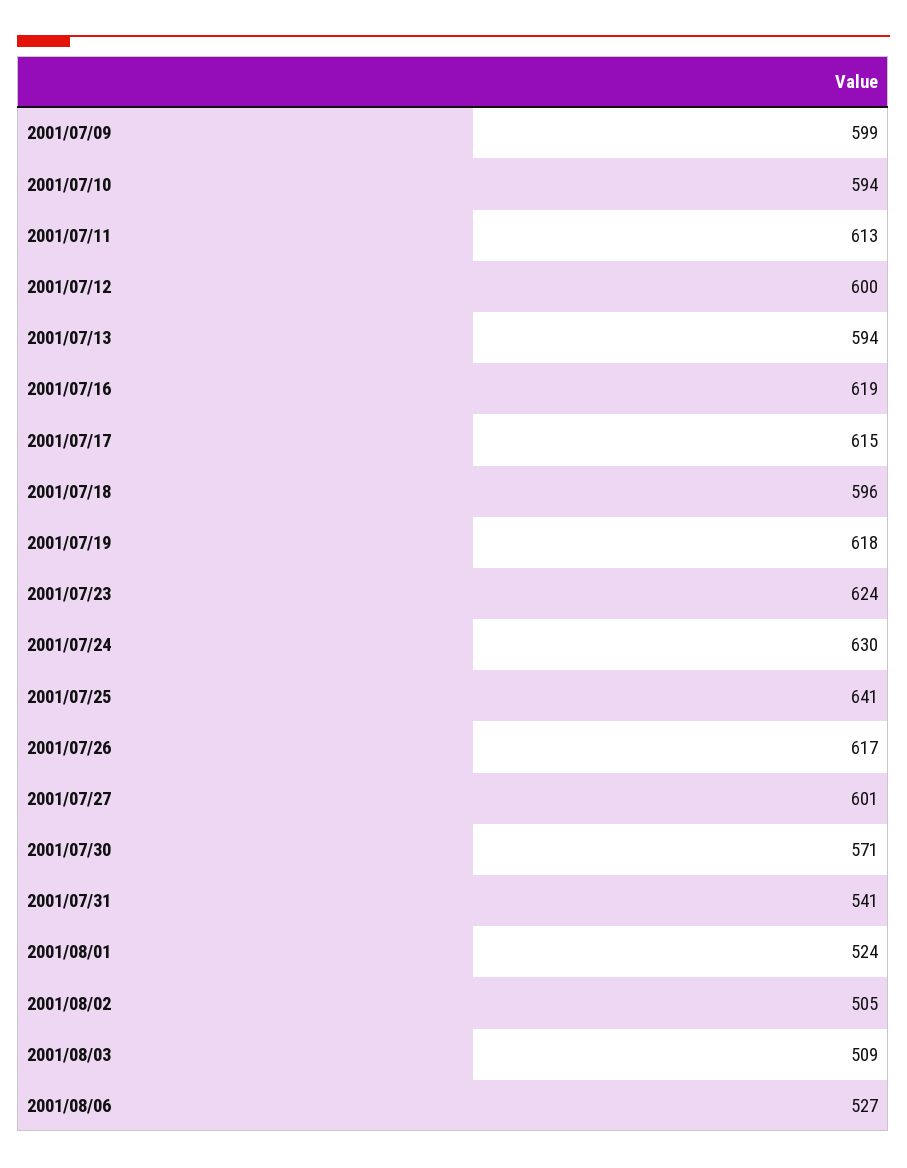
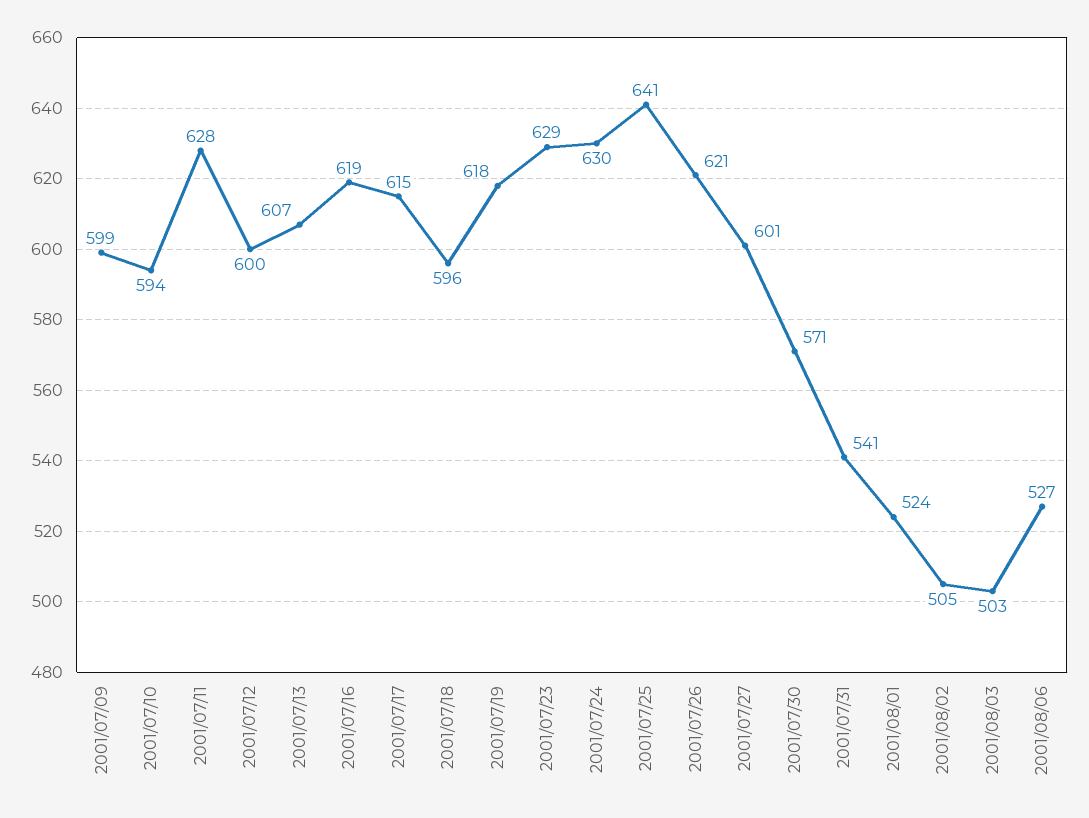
  {
    "2001/07/09": 599,
    "2001/07/10": 594,
-   "2001/07/11": 613,
+   "2001/07/11": 628,
    "2001/07/12": 600,
-   "2001/07/13": 594,
+   "2001/07/13": 607,
    "2001/07/16": 619,
    "2001/07/17": 615,
    "2001/07/18": 596,
    "2001/07/19": 618,
-   "2001/07/23": 624,
+   "2001/07/23": 629,
    "2001/07/24": 630,
    "2001/07/25": 641,
-   "2001/07/26": 617,
+   "2001/07/26": 621,
    "2001/07/27": 601,
    "2001/07/30": 571,
    "2001/07/31": 541,
    "2001/08/01": 524,
    "2001/08/02": 505,
-   "2001/08/03": 509,
+   "2001/08/03": 503,
    "2001/08/06": 527
  }

